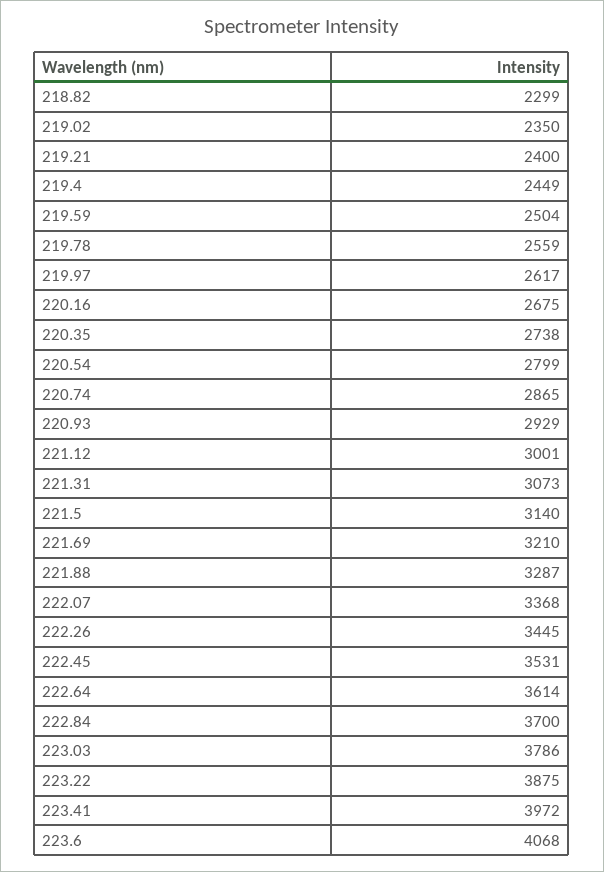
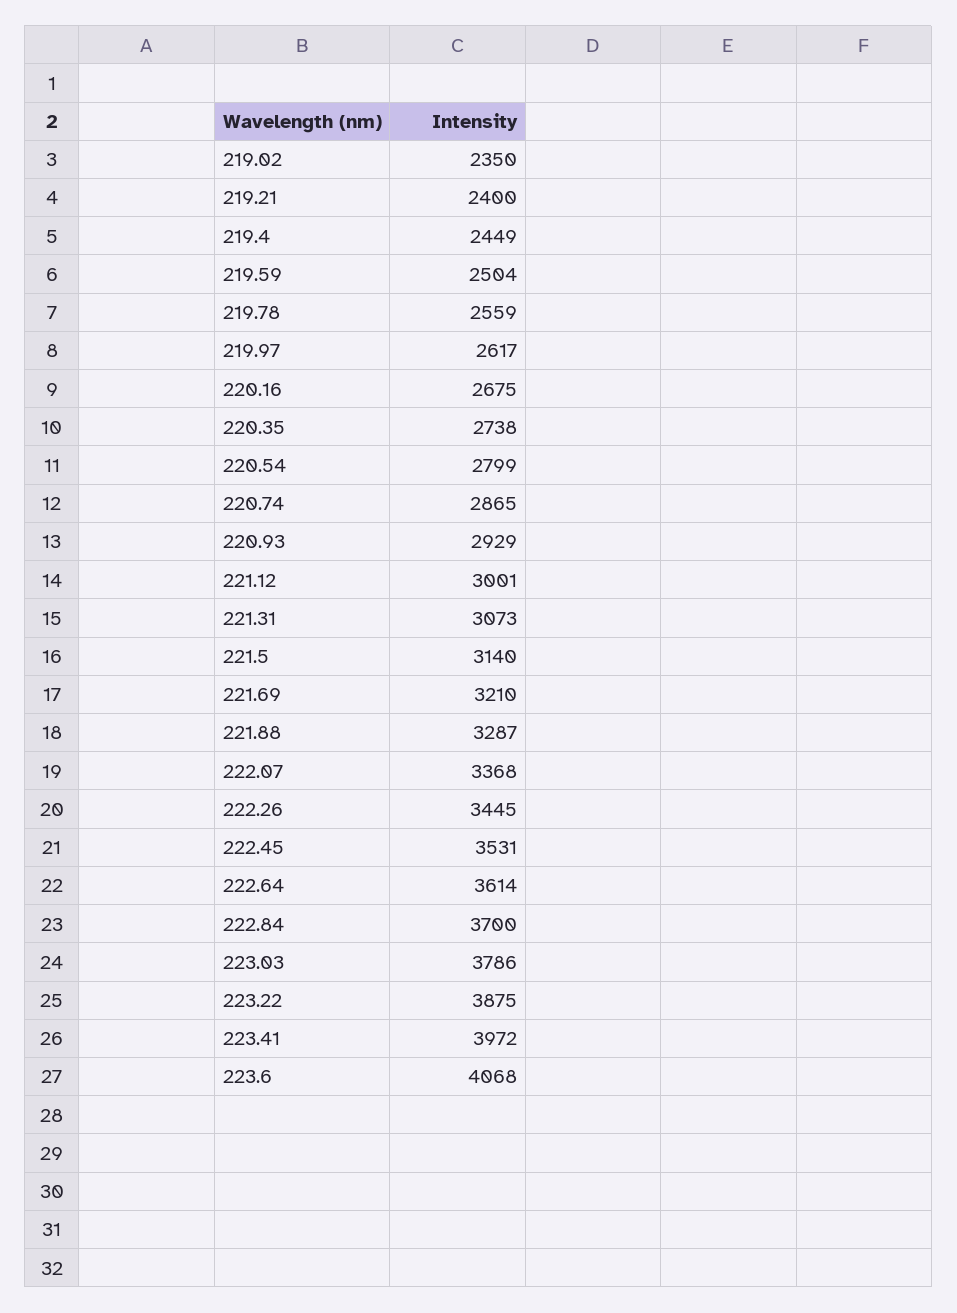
  {
-   "218.82": 2299,
    "219.02": 2350,
    "219.21": 2400,
    "219.4": 2449,
    "219.59": 2504,
    "219.78": 2559,
    "219.97": 2617,
    "220.16": 2675,
    "220.35": 2738,
    "220.54": 2799,
    "220.74": 2865,
    "220.93": 2929,
    "221.12": 3001,
    "221.31": 3073,
    "221.5": 3140,
    "221.69": 3210,
    "221.88": 3287,
    "222.07": 3368,
    "222.26": 3445,
    "222.45": 3531,
    "222.64": 3614,
    "222.84": 3700,
    "223.03": 3786,
    "223.22": 3875,
    "223.41": 3972,
    "223.6": 4068
  }

